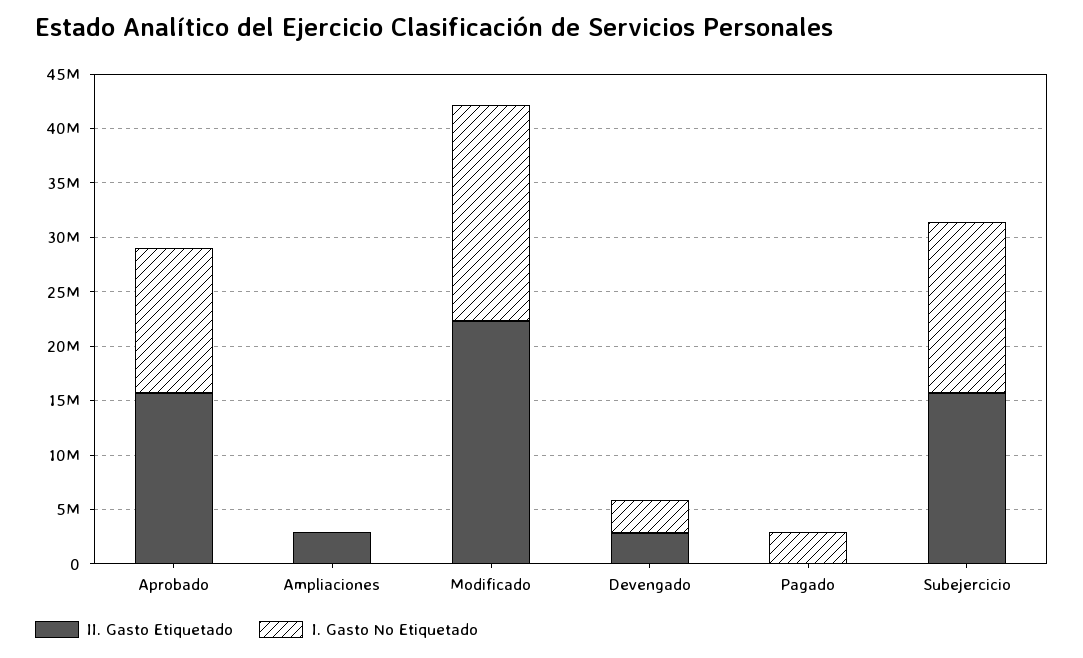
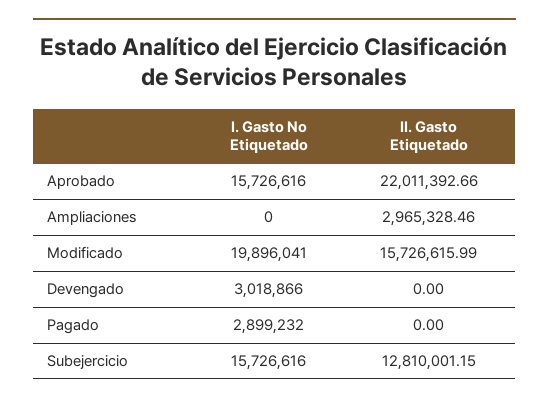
  {
    "II. Gasto Etiquetado": {
-     "Aprobado": 16000000,
+     "Aprobado": 22011392.66,
      "Ampliaciones": 2965328.46,
-     "Modificado": 22000000,
+     "Modificado": 15726615.99,
-     "Devengado": 3000000,
+     "Devengado": 0,
      "Pagado": 0,
-     "Subejercicio": 16000000
+     "Subejercicio": 12810001.15
    },
    "I. Gasto No Etiquetado": {
-     "Aprobado": 13000000,
+     "Aprobado": 15726616,
      "Ampliaciones": 0,
      "Modificado": 19896041,
      "Devengado": 3018866,
      "Pagado": 2899232,
      "Subejercicio": 15726616
    }
  }

